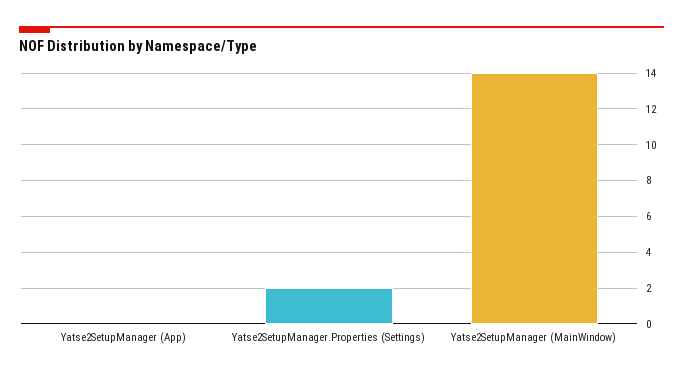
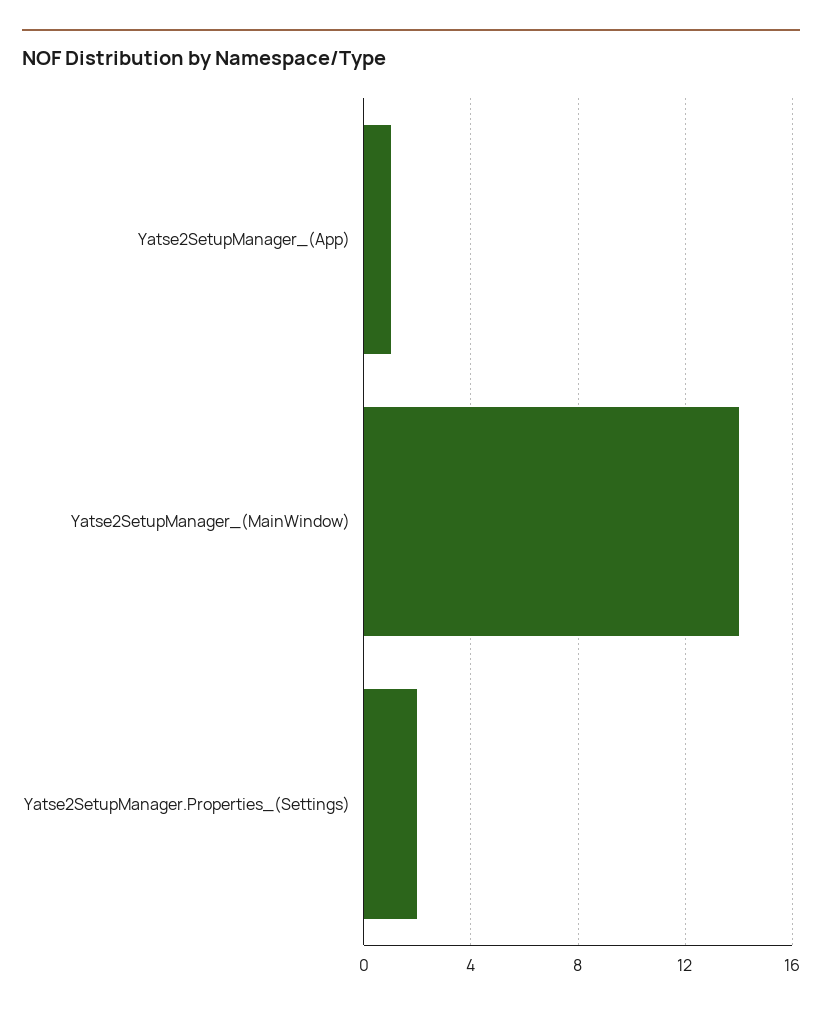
  {
-   "Yatse2SetupManager (App)": 0,
+   "Yatse2SetupManager (App)": 1,
    "Yatse2SetupManager.Properties (Settings)": 2,
    "Yatse2SetupManager (MainWindow)": 14
  }

